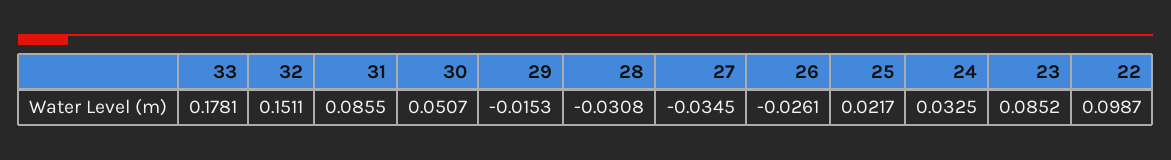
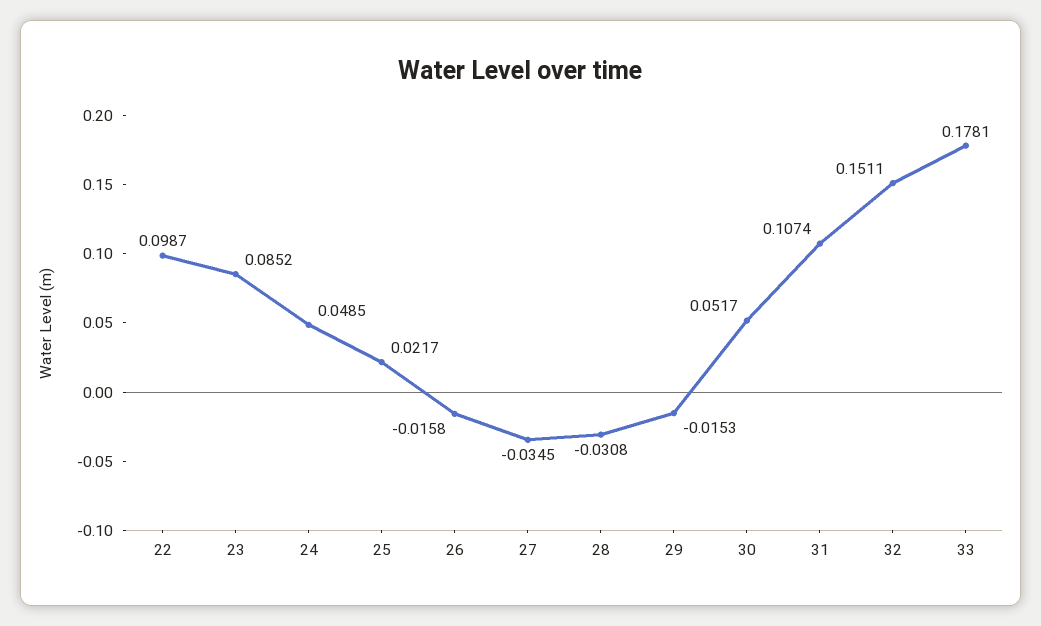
  {
    "33": 0.1781,
    "32": 0.1511,
-   "31": 0.0855,
+   "31": 0.1074,
-   "30": 0.0507,
+   "30": 0.0517,
    "29": -0.0153,
    "28": -0.0308,
    "27": -0.0345,
-   "26": -0.0261,
+   "26": -0.0158,
    "25": 0.0217,
-   "24": 0.0325,
+   "24": 0.0485,
    "23": 0.0852,
    "22": 0.0987
  }

